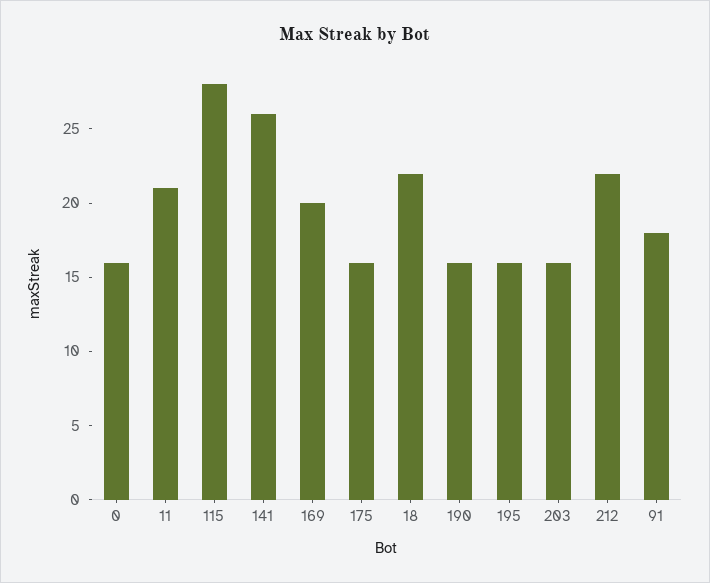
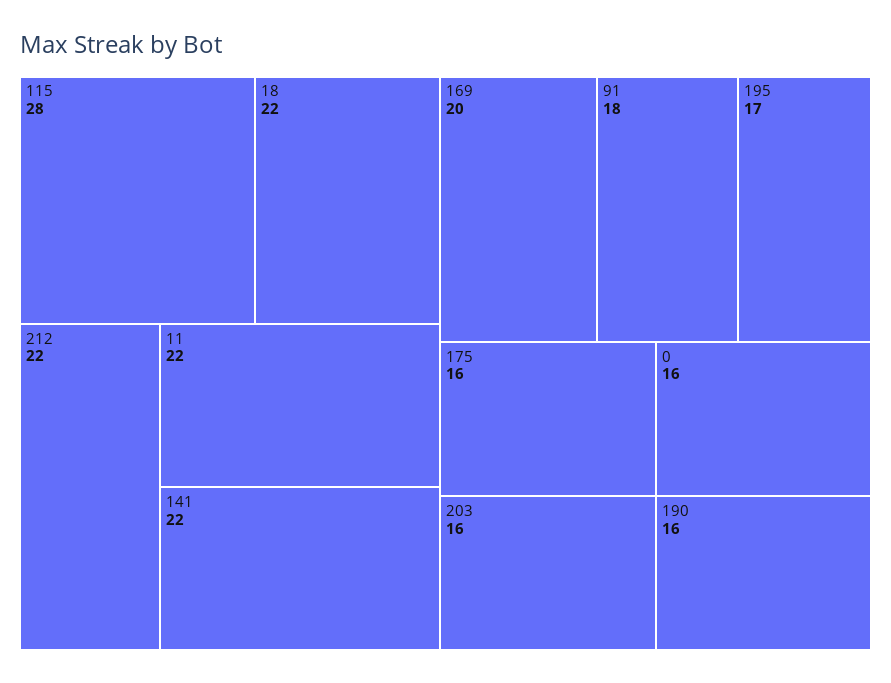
  {
    "0": 16,
-   "11": 21,
+   "11": 22,
    "115": 28,
-   "141": 26,
+   "141": 22,
    "169": 20,
    "175": 16,
    "18": 22,
    "190": 16,
-   "195": 16,
+   "195": 17,
    "203": 16,
    "212": 22,
    "91": 18
  }

